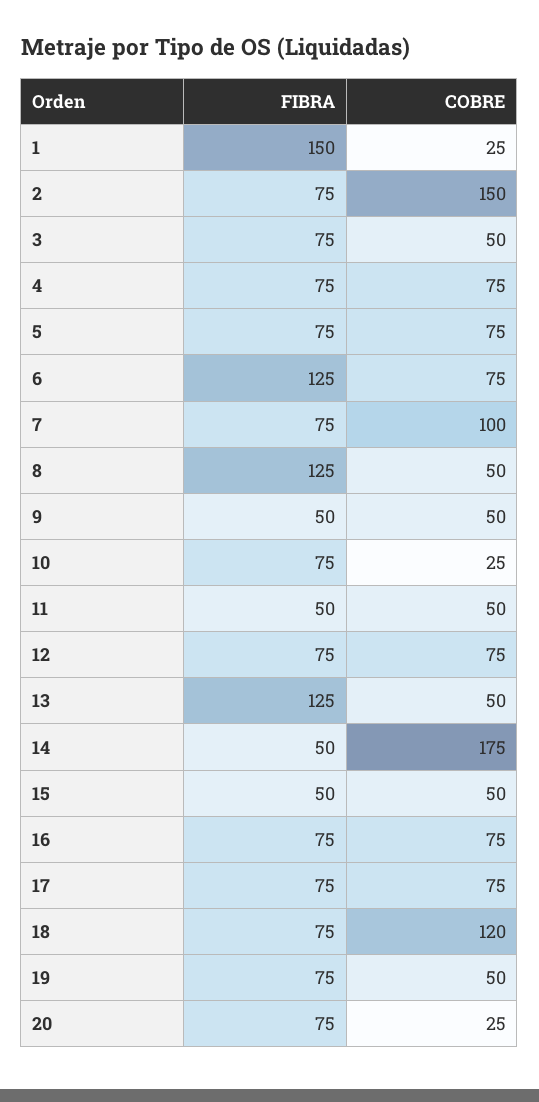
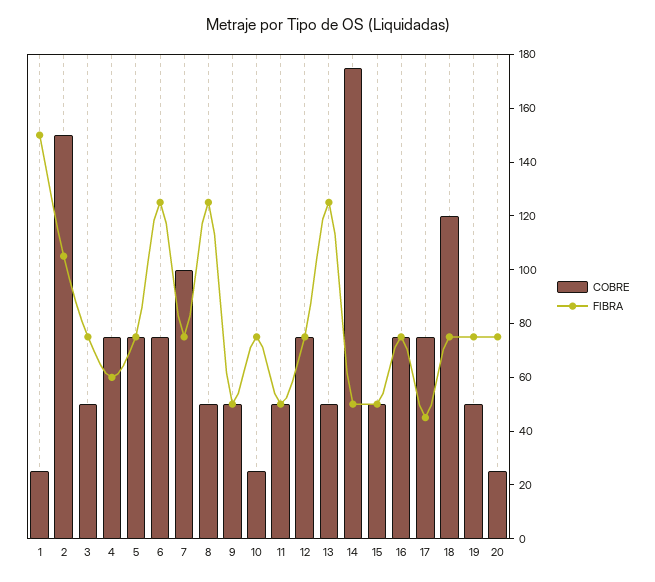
  {
    "FIBRA": {
      "1": 150,
-     "2": 75,
+     "2": 105,
      "3": 75,
-     "4": 75,
+     "4": 60,
      "5": 75,
      "6": 125,
      "7": 75,
      "8": 125,
      "9": 50,
      "10": 75,
      "11": 50,
      "12": 75,
      "13": 125,
      "14": 50,
      "15": 50,
      "16": 75,
-     "17": 75,
+     "17": 45,
      "18": 75,
      "19": 75,
      "20": 75
    },
    "COBRE": {
      "1": 25,
      "2": 150,
      "3": 50,
      "4": 75,
      "5": 75,
      "6": 75,
      "7": 100,
      "8": 50,
      "9": 50,
      "10": 25,
      "11": 50,
      "12": 75,
      "13": 50,
      "14": 175,
      "15": 50,
      "16": 75,
      "17": 75,
      "18": 120,
      "19": 50,
      "20": 25
    }
  }

